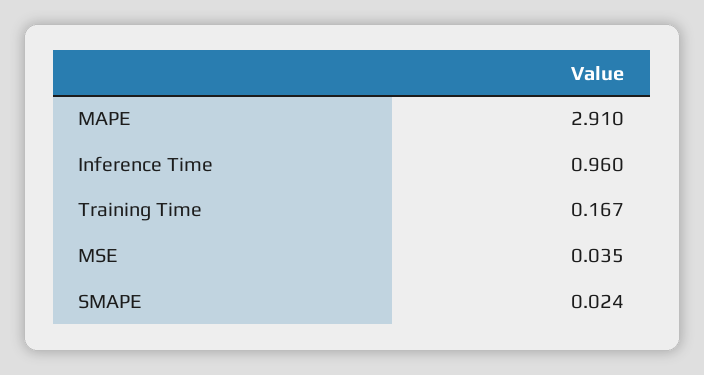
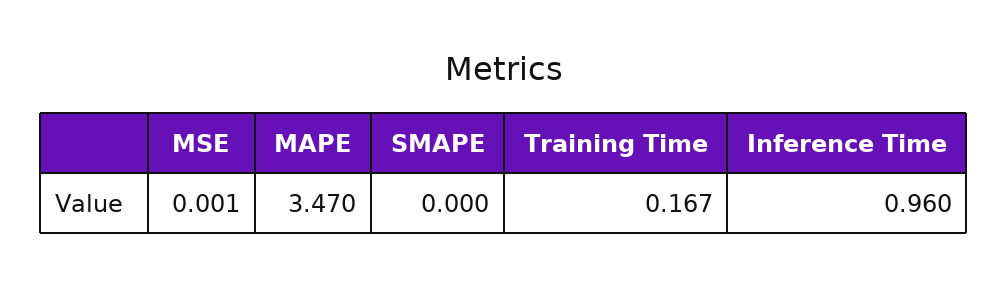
  {
-   "MAPE": 2.91,
+   "MAPE": 3.47,
    "Inference Time": 0.96,
    "Training Time": 0.167,
-   "MSE": 0.035,
+   "MSE": 0.001,
-   "SMAPE": 0.024
+   "SMAPE": 0
  }

